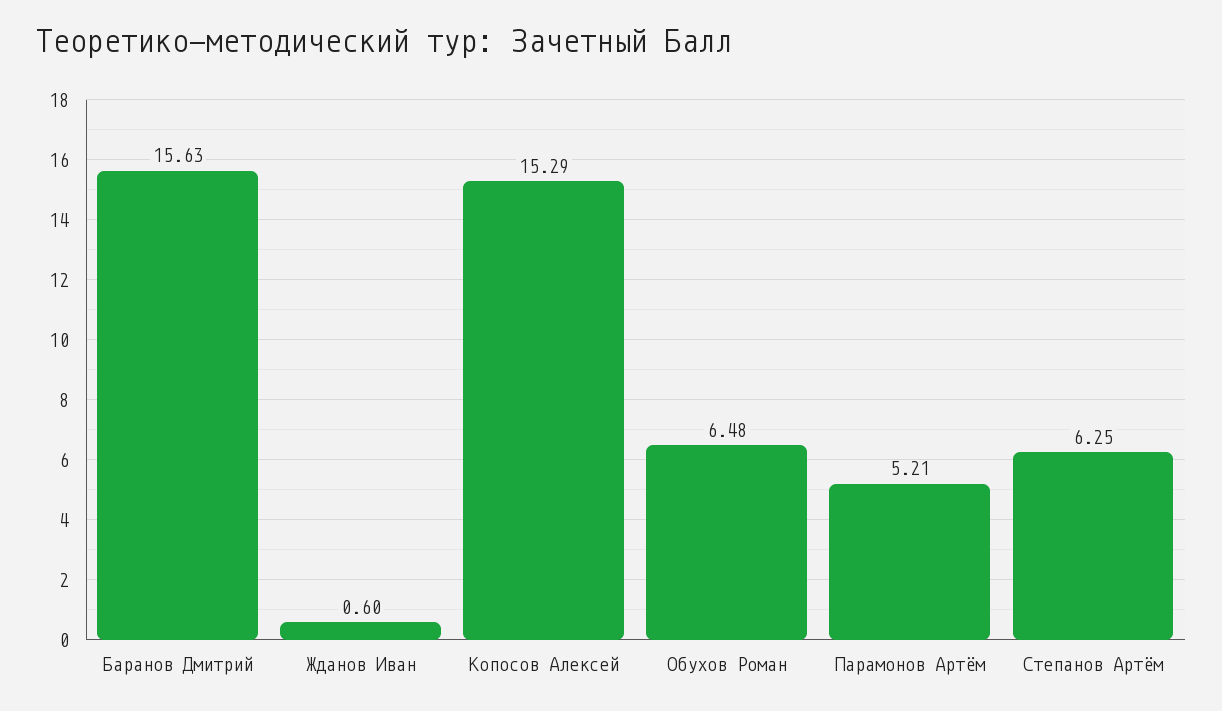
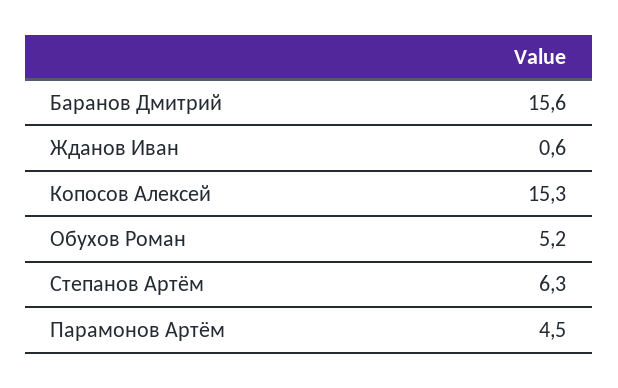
  {
    "Баранов Дмитрий": 15.63,
    "Жданов Иван": 0.6,
    "Копосов Алексей": 15.29,
-   "Обухов Роман": 6.48,
+   "Обухов Роман": 5.2,
-   "Парамонов Артём": 5.21,
+   "Парамонов Артём": 4.5,
    "Степанов Артём": 6.25
  }

